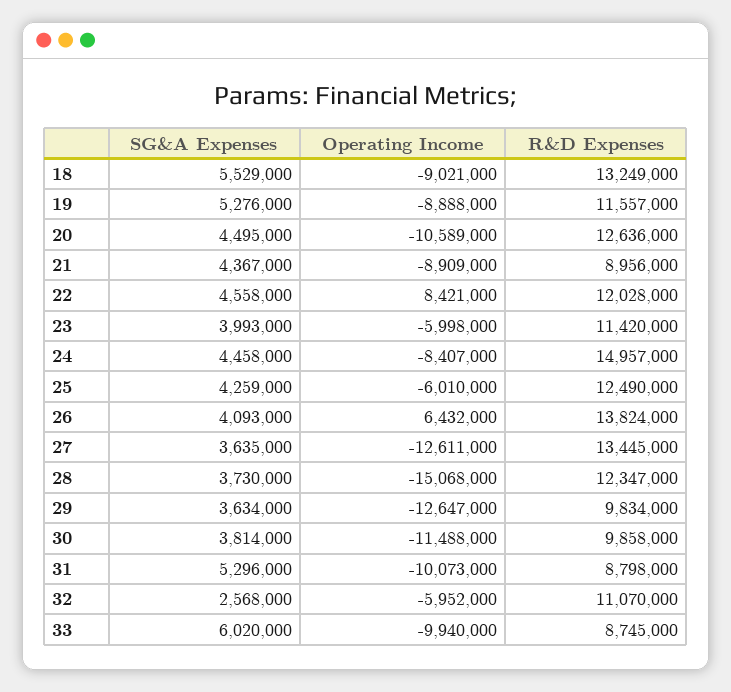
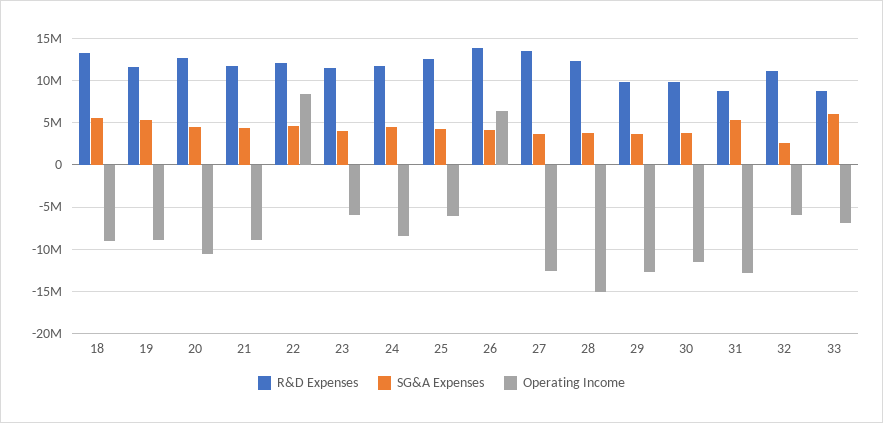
  {
    "SG&A Expenses": {
      "18": 5529000,
      "19": 5276000,
      "20": 4495000,
      "21": 4367000,
      "22": 4558000,
      "23": 3993000,
      "24": 4458000,
      "25": 4259000,
      "26": 4093000,
      "27": 3635000,
      "28": 3730000,
      "29": 3634000,
      "30": 3814000,
      "31": 5296000,
      "32": 2568000,
      "33": 6020000
    },
    "Operating Income": {
      "18": -9021000,
      "19": -8888000,
      "20": -10589000,
      "21": -8909000,
      "22": 8421000,
      "23": -5998000,
      "24": -8407000,
      "25": -6010000,
      "26": 6432000,
      "27": -12611000,
      "28": -15068000,
      "29": -12647000,
      "30": -11488000,
-     "31": -10073000,
+     "31": -13000000,
      "32": -5952000,
-     "33": -9940000
+     "33": -7000000
    },
    "R&D Expenses": {
      "18": 13249000,
      "19": 11557000,
      "20": 12636000,
-     "21": 8956000,
+     "21": 12000000,
      "22": 12028000,
      "23": 11420000,
-     "24": 14957000,
+     "24": 12000000,
      "25": 12490000,
      "26": 13824000,
      "27": 13445000,
      "28": 12347000,
      "29": 9834000,
      "30": 9858000,
      "31": 8798000,
      "32": 11070000,
      "33": 8745000
    }
  }

